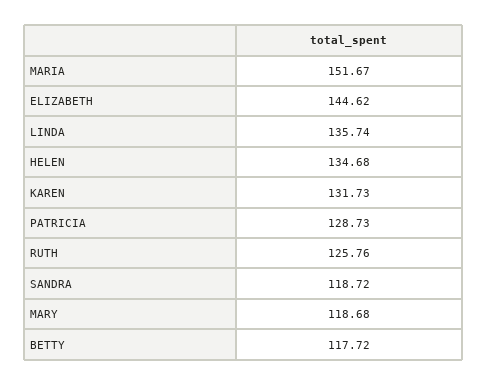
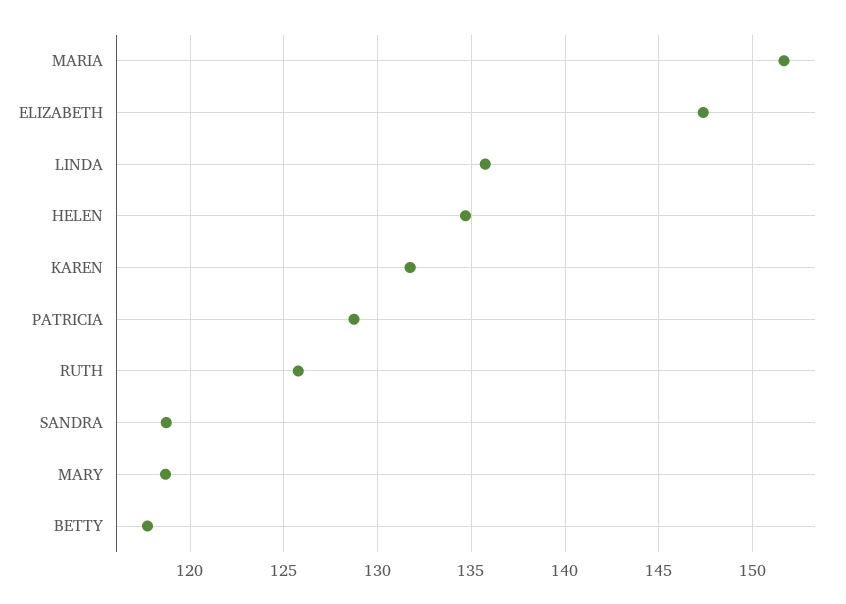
  {
    "MARIA": 151.67,
-   "ELIZABETH": 144.62,
+   "ELIZABETH": 147.5,
    "LINDA": 135.74,
    "HELEN": 134.68,
    "KAREN": 131.73,
    "PATRICIA": 128.73,
    "RUTH": 125.76,
    "SANDRA": 118.72,
    "MARY": 118.68,
    "BETTY": 117.72
  }

